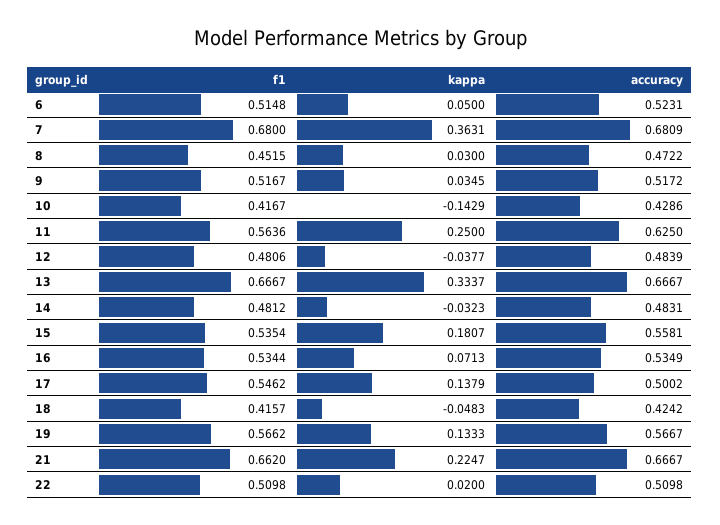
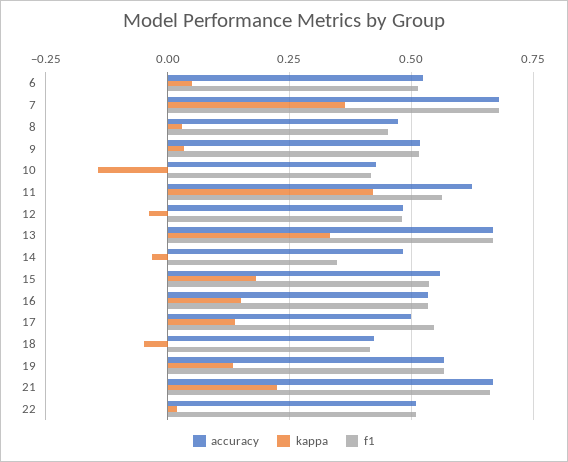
  {
    "f1": {
      "6": 0.5148,
      "7": 0.68,
      "8": 0.4515,
      "9": 0.5167,
      "10": 0.4167,
      "11": 0.5636,
      "12": 0.4806,
      "13": 0.6667,
-     "14": 0.4812,
+     "14": 0.35,
      "15": 0.5354,
      "16": 0.5344,
      "17": 0.5462,
      "18": 0.4157,
      "19": 0.5662,
      "21": 0.662,
      "22": 0.5098
    },
    "kappa": {
      "6": 0.05,
      "7": 0.3631,
      "8": 0.03,
      "9": 0.0345,
      "10": -0.1429,
-     "11": 0.25,
+     "11": 0.425,
      "12": -0.0377,
      "13": 0.3337,
      "14": -0.0323,
      "15": 0.1807,
-     "16": 0.0713,
+     "16": 0.15,
      "17": 0.1379,
      "18": -0.0483,
      "19": 0.1333,
      "21": 0.2247,
      "22": 0.02
    },
    "accuracy": {
      "6": 0.5231,
      "7": 0.6809,
      "8": 0.4722,
      "9": 0.5172,
      "10": 0.4286,
      "11": 0.625,
      "12": 0.4839,
      "13": 0.6667,
      "14": 0.4831,
      "15": 0.5581,
      "16": 0.5349,
      "17": 0.5002,
      "18": 0.4242,
      "19": 0.5667,
      "21": 0.6667,
      "22": 0.5098
    }
  }

